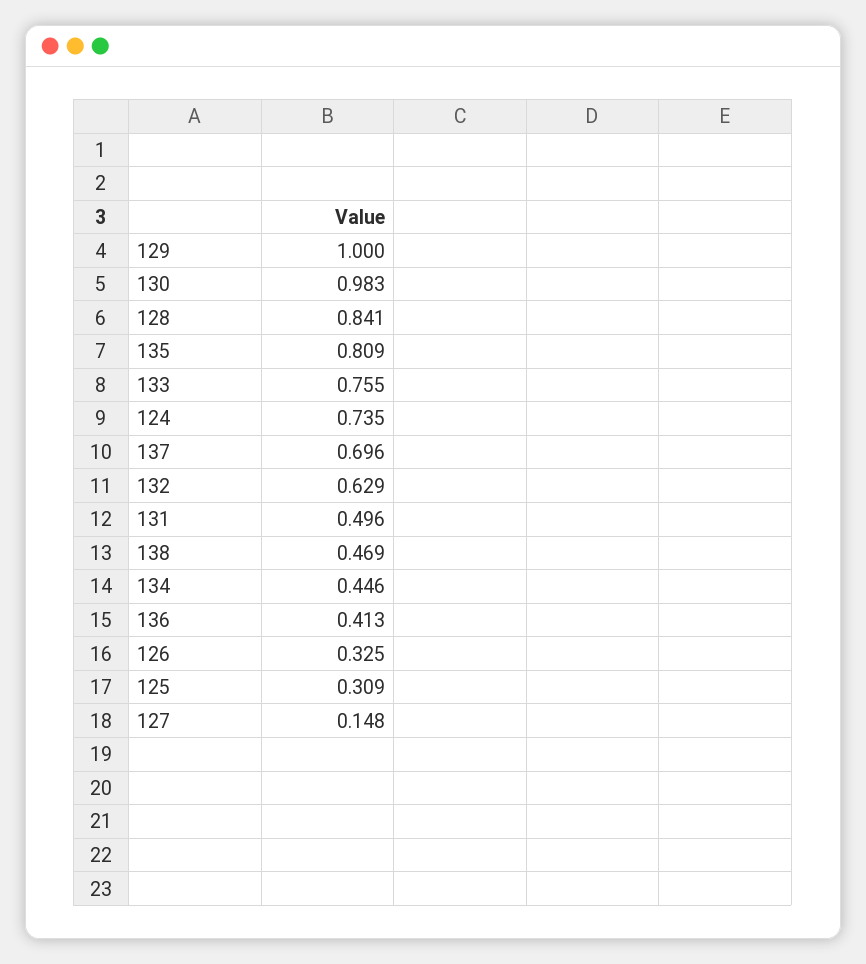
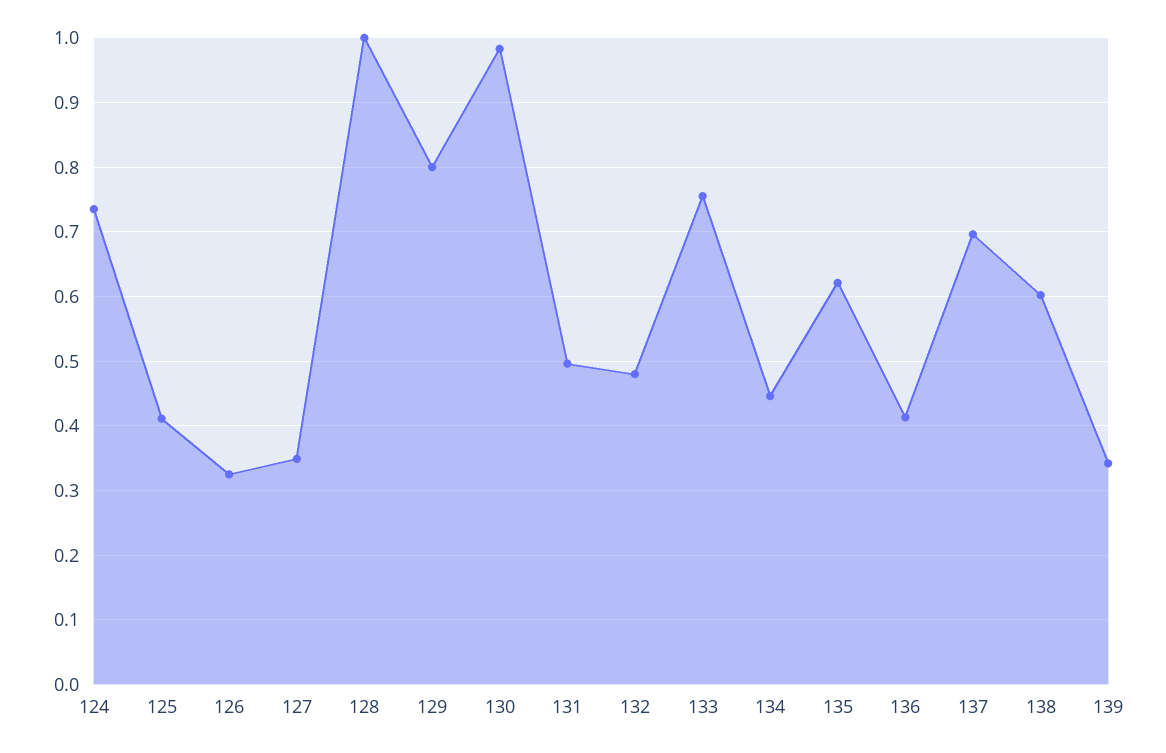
  {
-   "129": 1,
+   "129": 0.8,
    "130": 0.983,
-   "128": 0.841,
+   "128": 1,
-   "135": 0.809,
+   "135": 0.62,
    "133": 0.755,
    "124": 0.735,
    "137": 0.696,
-   "132": 0.629,
+   "132": 0.48,
    "131": 0.496,
-   "138": 0.469,
+   "138": 0.6,
    "134": 0.446,
    "136": 0.413,
    "126": 0.325,
-   "125": 0.309,
+   "125": 0.41,
-   "127": 0.148
+   "127": 0.35,
+   "139": 0.34
  }

